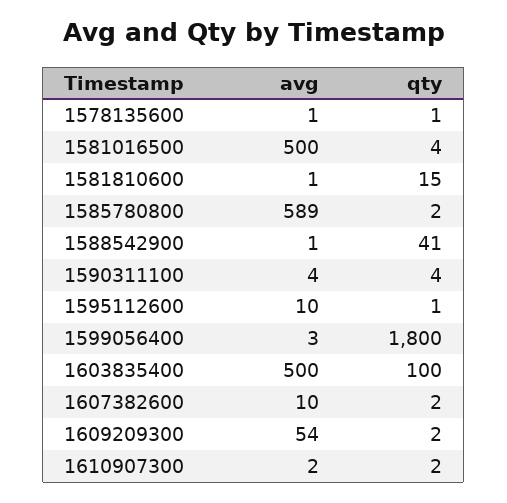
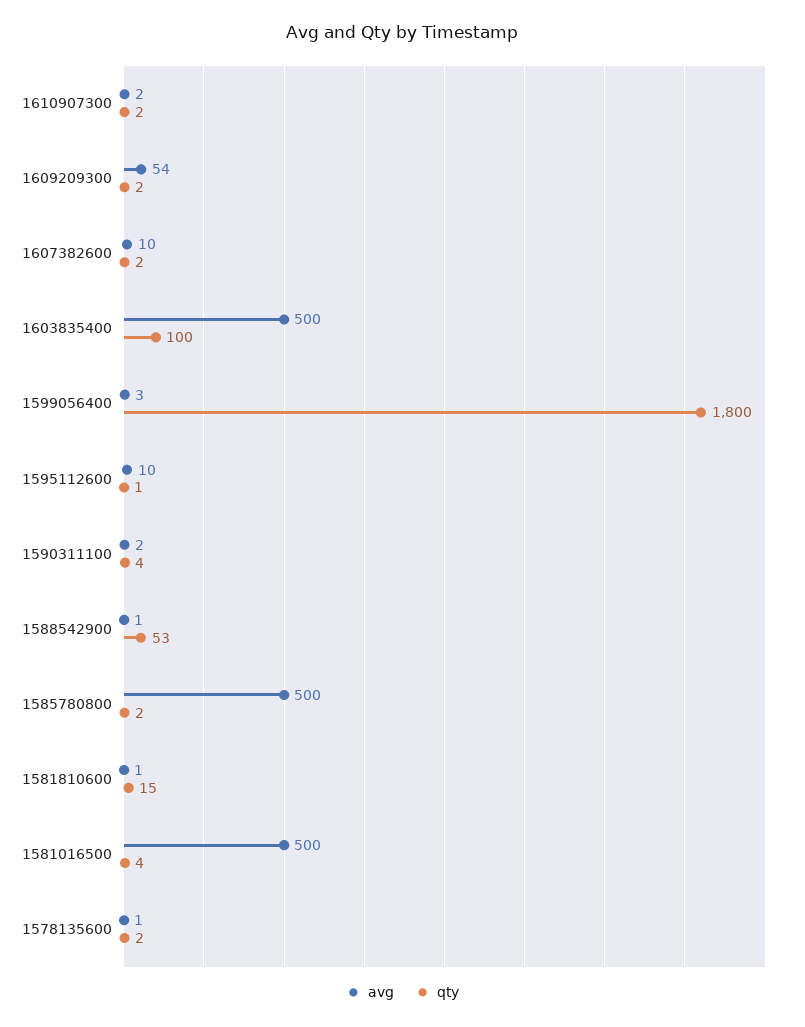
  {
    "avg": {
      "1578135600": 1,
      "1581016500": 500,
      "1581810600": 1,
-     "1585780800": 589,
+     "1585780800": 500,
      "1588542900": 1,
-     "1590311100": 4,
+     "1590311100": 2,
      "1595112600": 10,
      "1599056400": 3,
      "1603835400": 500,
      "1607382600": 10,
      "1609209300": 54,
      "1610907300": 2
    },
    "qty": {
-     "1578135600": 1,
+     "1578135600": 2,
      "1581016500": 4,
      "1581810600": 15,
      "1585780800": 2,
-     "1588542900": 41,
+     "1588542900": 53,
      "1590311100": 4,
      "1595112600": 1,
      "1599056400": 1800,
      "1603835400": 100,
      "1607382600": 2,
      "1609209300": 2,
      "1610907300": 2
    }
  }

